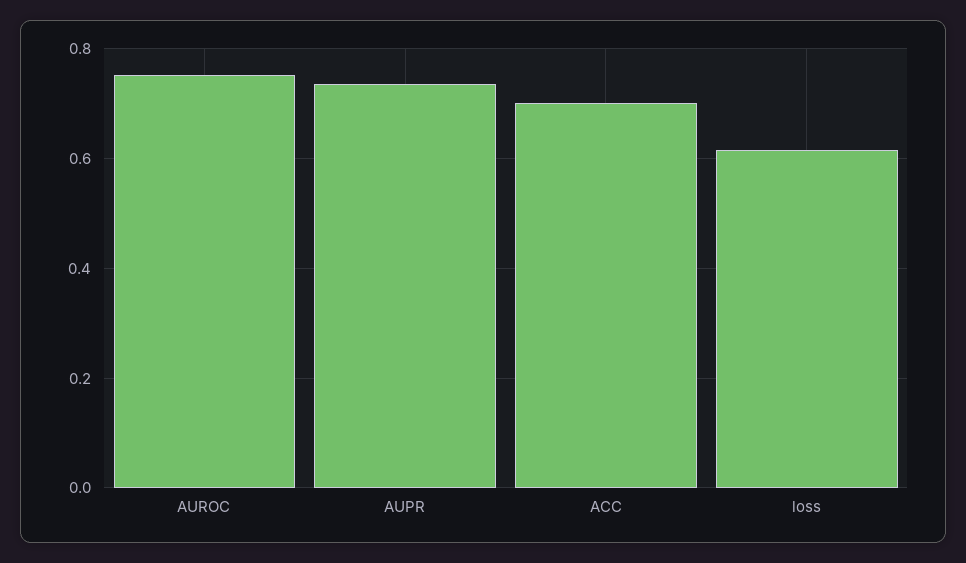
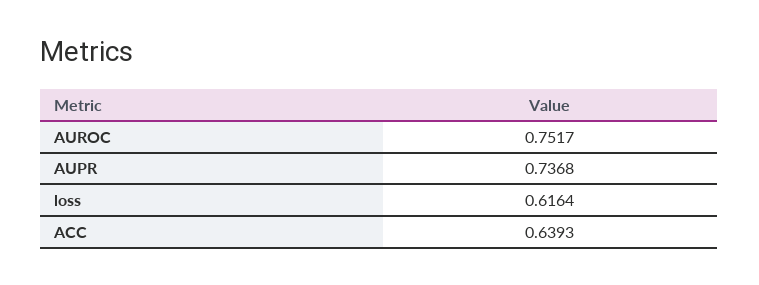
  {
    "AUROC": 0.7517,
    "AUPR": 0.7368,
-   "ACC": 0.7,
+   "ACC": 0.6393,
    "loss": 0.6164
  }

